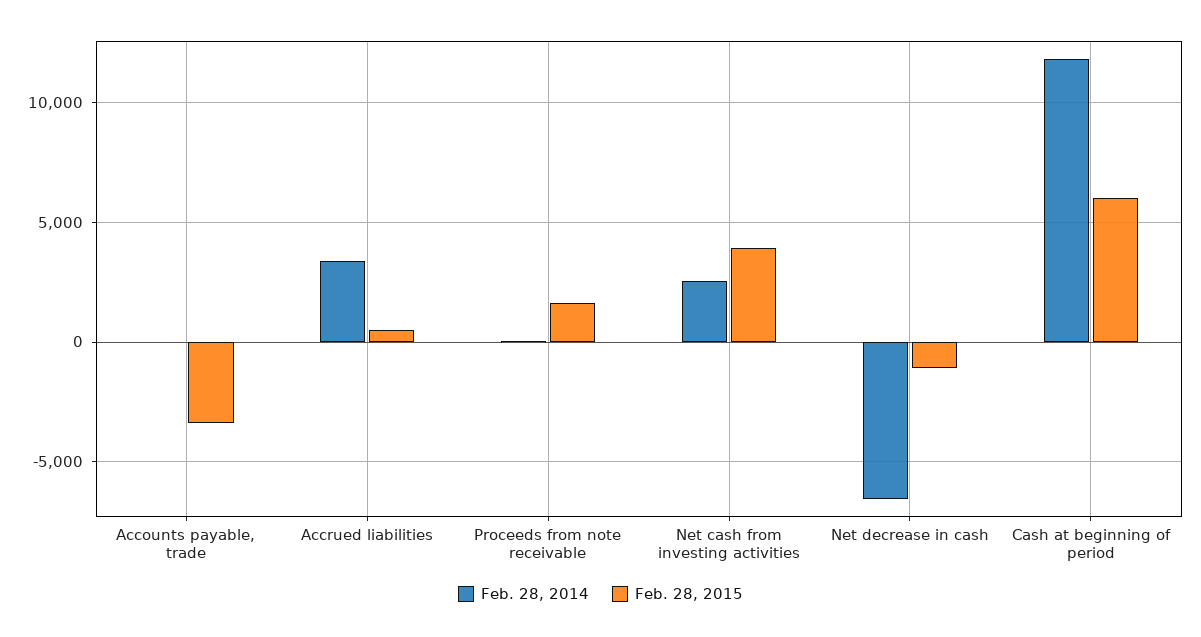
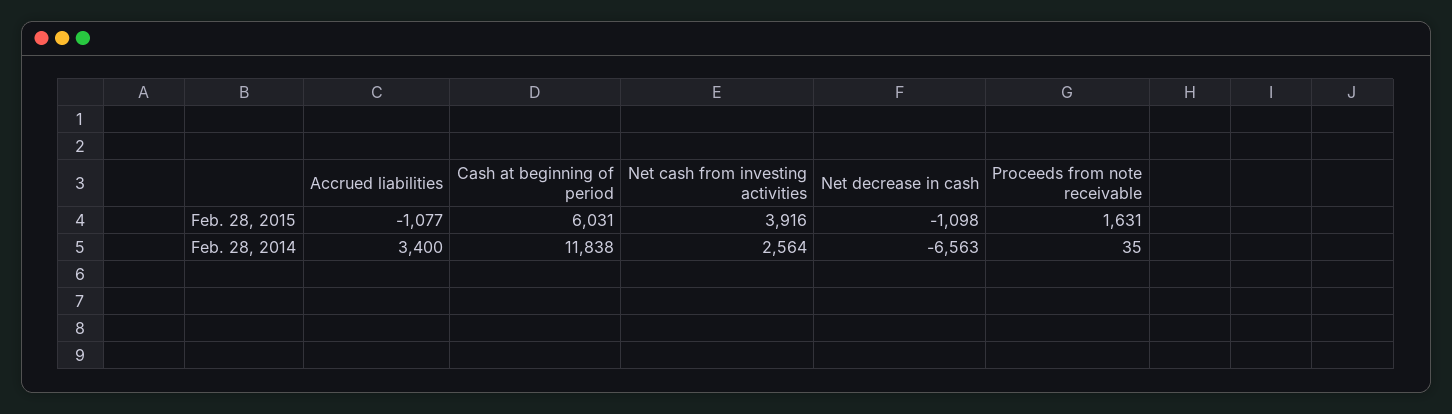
  {
    "Feb. 28, 2014": {
-     "Accounts payable, trade": 0,
      "Accrued liabilities": 3400,
      "Proceeds from note receivable": 35,
      "Net cash from investing activities": 2564,
      "Net decrease in cash": -6563,
      "Cash at beginning of period": 11838
    },
    "Feb. 28, 2015": {
-     "Accounts payable, trade": -3500,
-     "Accrued liabilities": 500,
+     "Accrued liabilities": -1077,
      "Proceeds from note receivable": 1631,
      "Net cash from investing activities": 3916,
      "Net decrease in cash": -1098,
      "Cash at beginning of period": 6031
    }
  }

